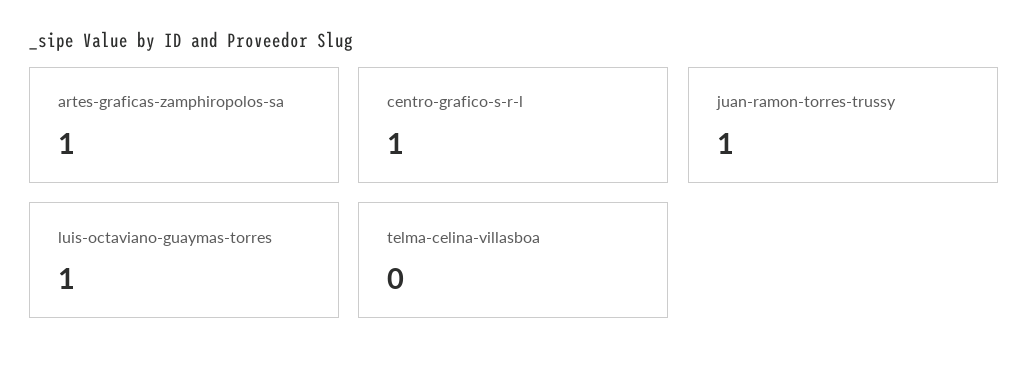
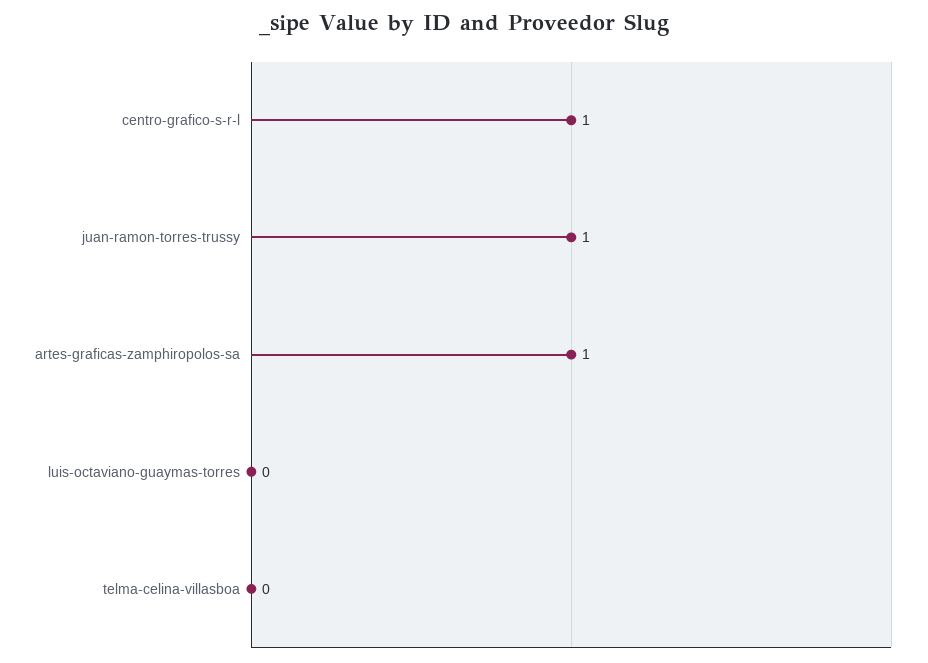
  {
    "artes-graficas-zamphiropolos-sa": 1,
    "centro-grafico-s-r-l": 1,
    "juan-ramon-torres-trussy": 1,
-   "luis-octaviano-guaymas-torres": 1,
+   "luis-octaviano-guaymas-torres": 0,
    "telma-celina-villasboa": 0
  }

